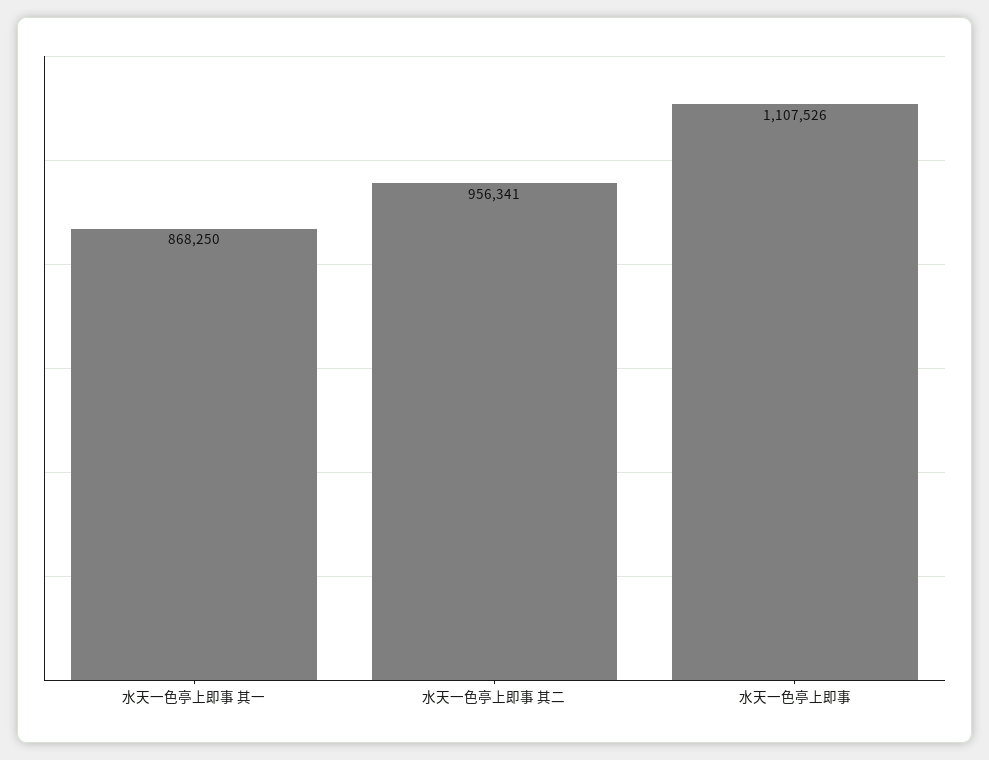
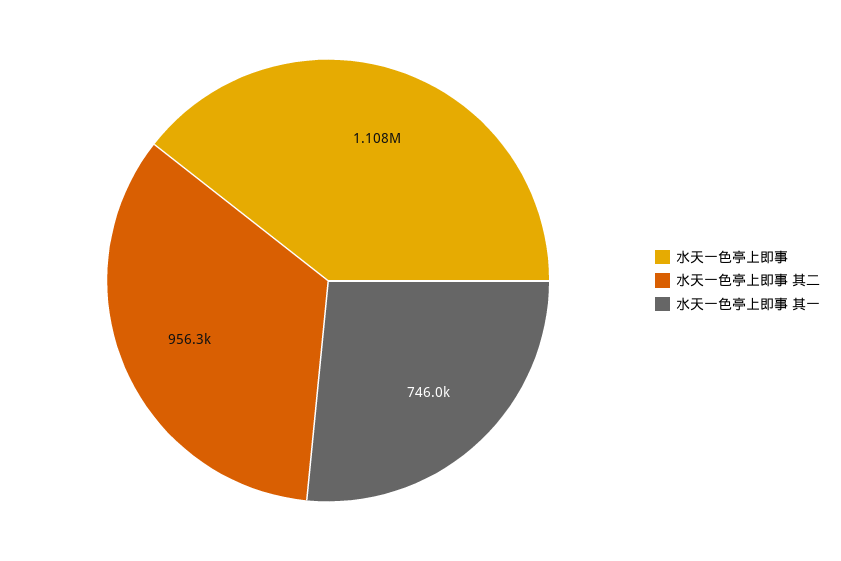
  {
-   "水天一色亭上即事 其一": 868250,
+   "水天一色亭上即事 其一": 746000,
    "水天一色亭上即事 其二": 956341,
    "水天一色亭上即事": 1107526
  }

